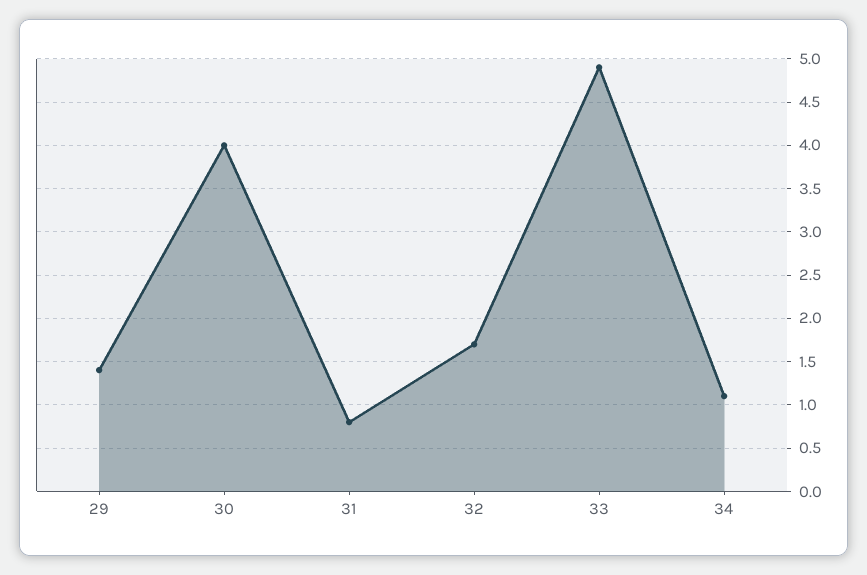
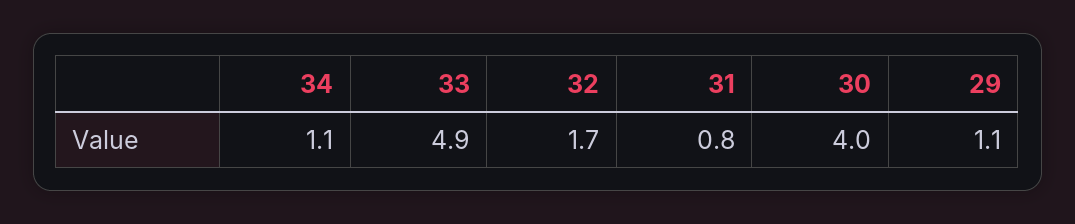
  {
-   "29": 1.4,
+   "29": 1.1,
    "30": 4,
    "31": 0.8,
    "32": 1.7,
    "33": 4.9,
    "34": 1.1
  }

